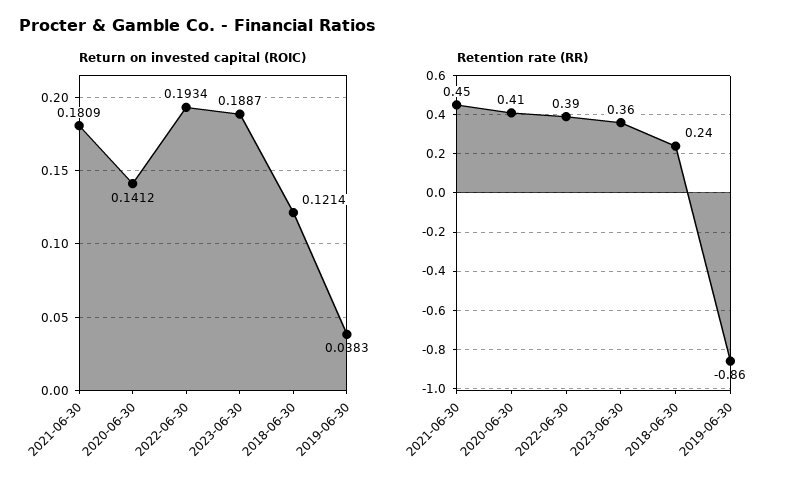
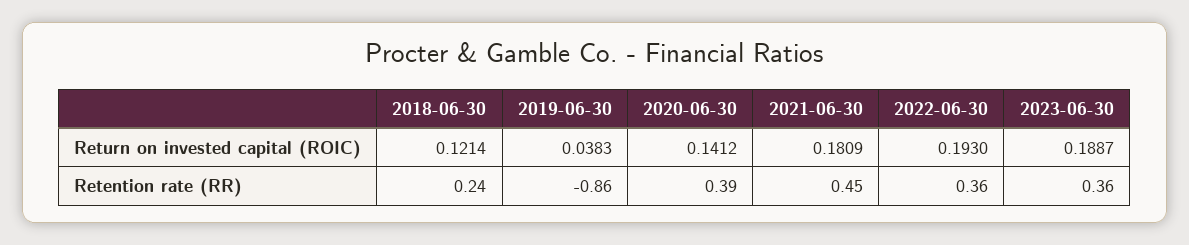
  {
    "Return on invested capital (ROIC)": {
      "2021-06-30": 0.1809,
      "2020-06-30": 0.1412,
-     "2022-06-30": 0.1934,
+     "2022-06-30": 0.193,
      "2023-06-30": 0.1887,
      "2018-06-30": 0.1214,
      "2019-06-30": 0.0383
    },
    "Retention rate (RR)": {
      "2021-06-30": 0.45,
-     "2020-06-30": 0.41,
+     "2020-06-30": 0.39,
-     "2022-06-30": 0.39,
+     "2022-06-30": 0.36,
      "2023-06-30": 0.36,
      "2018-06-30": 0.24,
      "2019-06-30": -0.86
    }
  }

